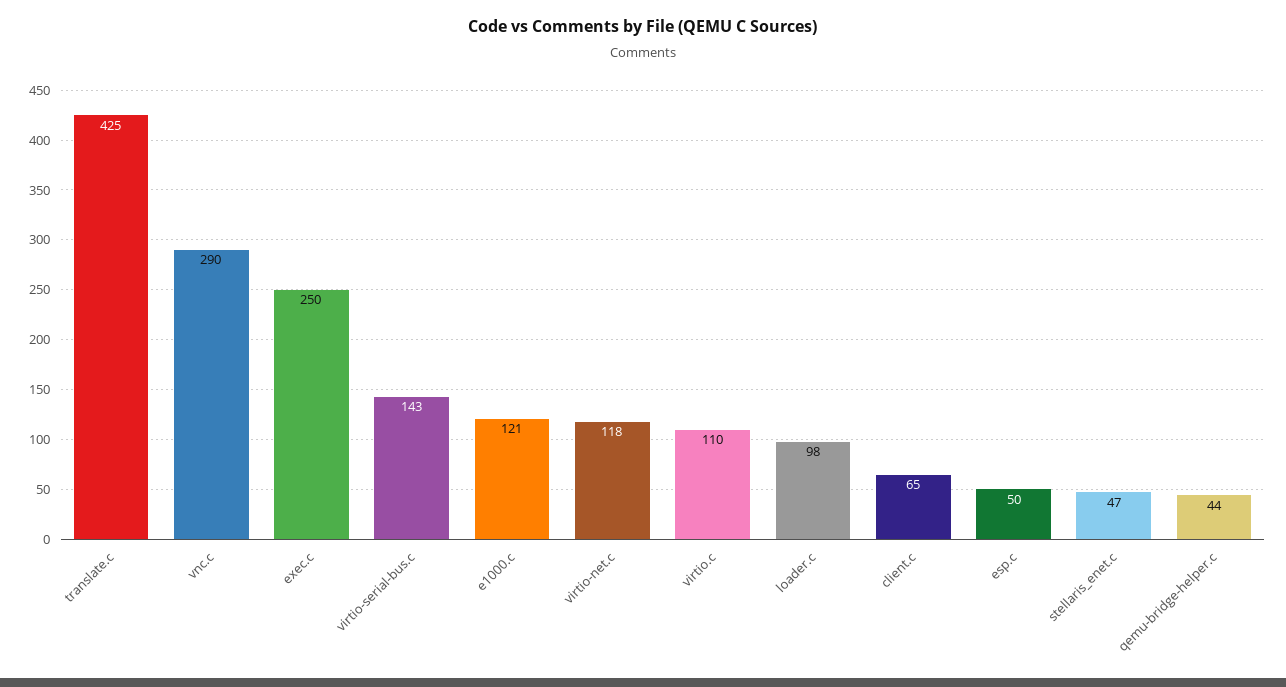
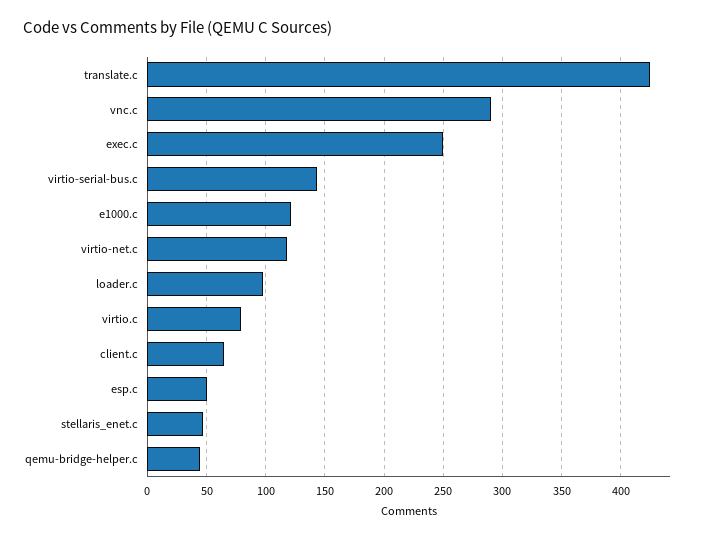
  {
    "translate.c": 425,
    "vnc.c": 290,
    "exec.c": 250,
    "virtio-serial-bus.c": 143,
    "e1000.c": 121,
    "virtio-net.c": 118,
-   "virtio.c": 110,
+   "virtio.c": 80,
    "loader.c": 98,
    "client.c": 65,
    "esp.c": 50,
    "stellaris_enet.c": 47,
    "qemu-bridge-helper.c": 44
  }

